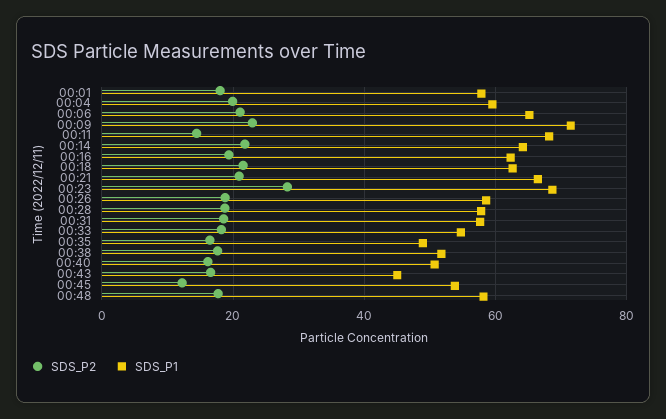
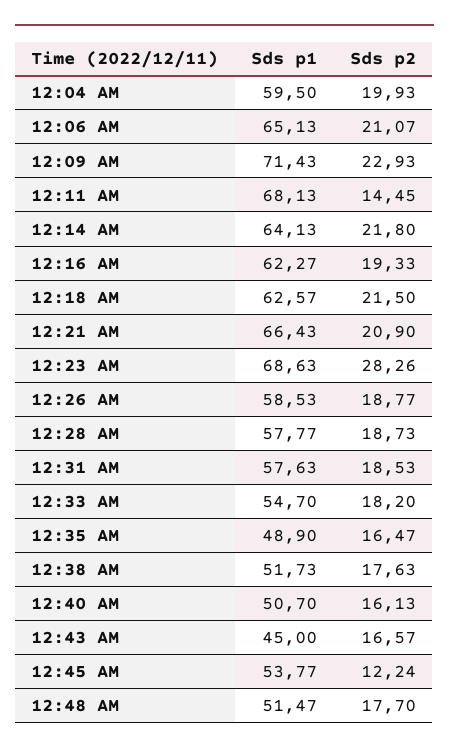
  {
    "SDS_P2": {
-     "00:01": 18,
      "00:04": 19.93,
      "00:06": 21.07,
      "00:09": 22.93,
      "00:11": 14.45,
      "00:14": 21.8,
      "00:16": 19.33,
      "00:18": 21.5,
      "00:21": 20.9,
      "00:23": 28.26,
      "00:26": 18.77,
      "00:28": 18.73,
      "00:31": 18.53,
      "00:33": 18.2,
      "00:35": 16.47,
      "00:38": 17.63,
      "00:40": 16.13,
      "00:43": 16.57,
      "00:45": 12.24,
      "00:48": 17.7
    },
    "SDS_P1": {
-     "00:01": 58,
      "00:04": 59.5,
      "00:06": 65.13,
      "00:09": 71.43,
      "00:11": 68.13,
      "00:14": 64.13,
      "00:16": 62.27,
      "00:18": 62.57,
      "00:21": 66.43,
      "00:23": 68.63,
      "00:26": 58.53,
      "00:28": 57.77,
      "00:31": 57.63,
      "00:33": 54.7,
      "00:35": 48.9,
      "00:38": 51.73,
      "00:40": 50.7,
      "00:43": 45,
      "00:45": 53.77,
-     "00:48": 58
+     "00:48": 51.47
    }
  }

